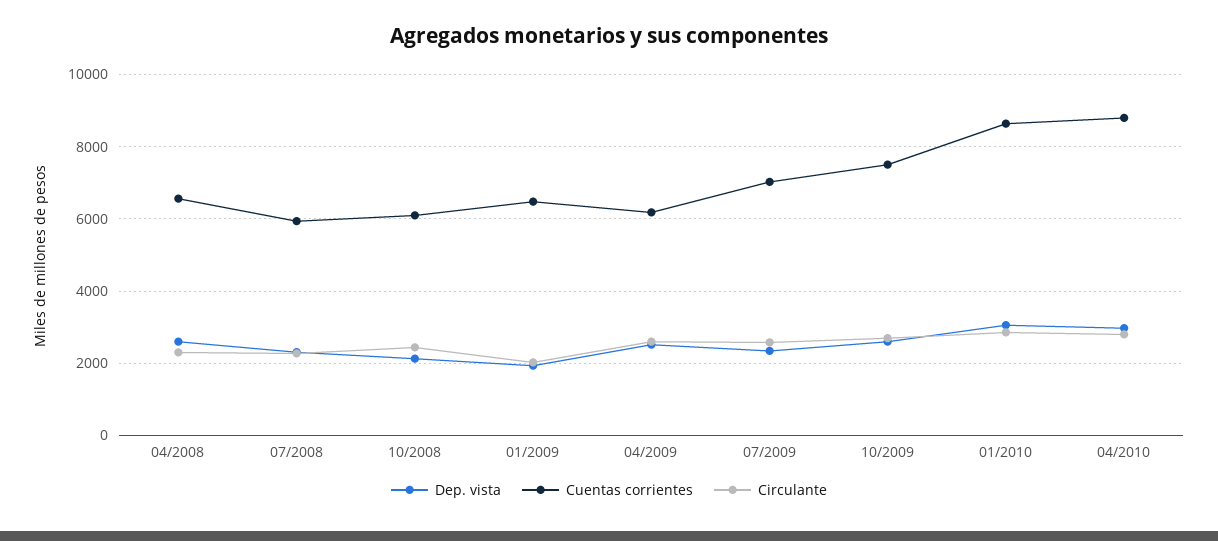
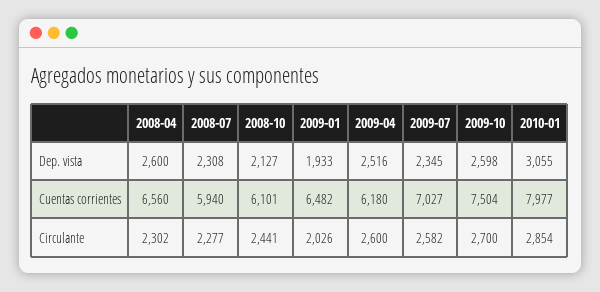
  {
    "Dep. vista": {
      "04/2008": 2600,
      "07/2008": 2308,
      "10/2008": 2127,
      "01/2009": 1933,
      "04/2009": 2516,
      "07/2009": 2345,
      "10/2009": 2598,
-     "01/2010": 3055,
+     "01/2010": 3055
-     "04/2010": 3000
    },
    "Cuentas corrientes": {
      "04/2008": 6560,
      "07/2008": 5940,
      "10/2008": 6101,
      "01/2009": 6482,
      "04/2009": 6180,
      "07/2009": 7027,
      "10/2009": 7504,
-     "01/2010": 8600,
+     "01/2010": 7977
-     "04/2010": 8800
    },
    "Circulante": {
      "04/2008": 2302,
      "07/2008": 2277,
      "10/2008": 2441,
      "01/2009": 2026,
      "04/2009": 2600,
      "07/2009": 2582,
      "10/2009": 2700,
-     "01/2010": 2854,
+     "01/2010": 2854
-     "04/2010": 2800
    }
  }

